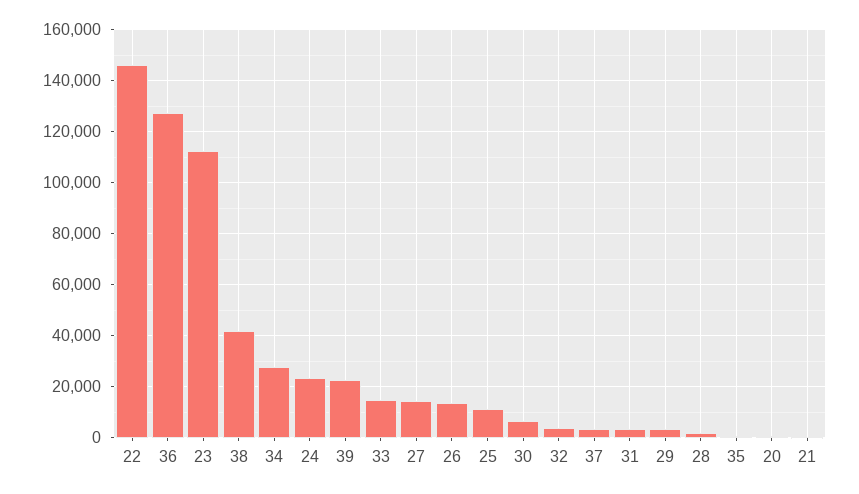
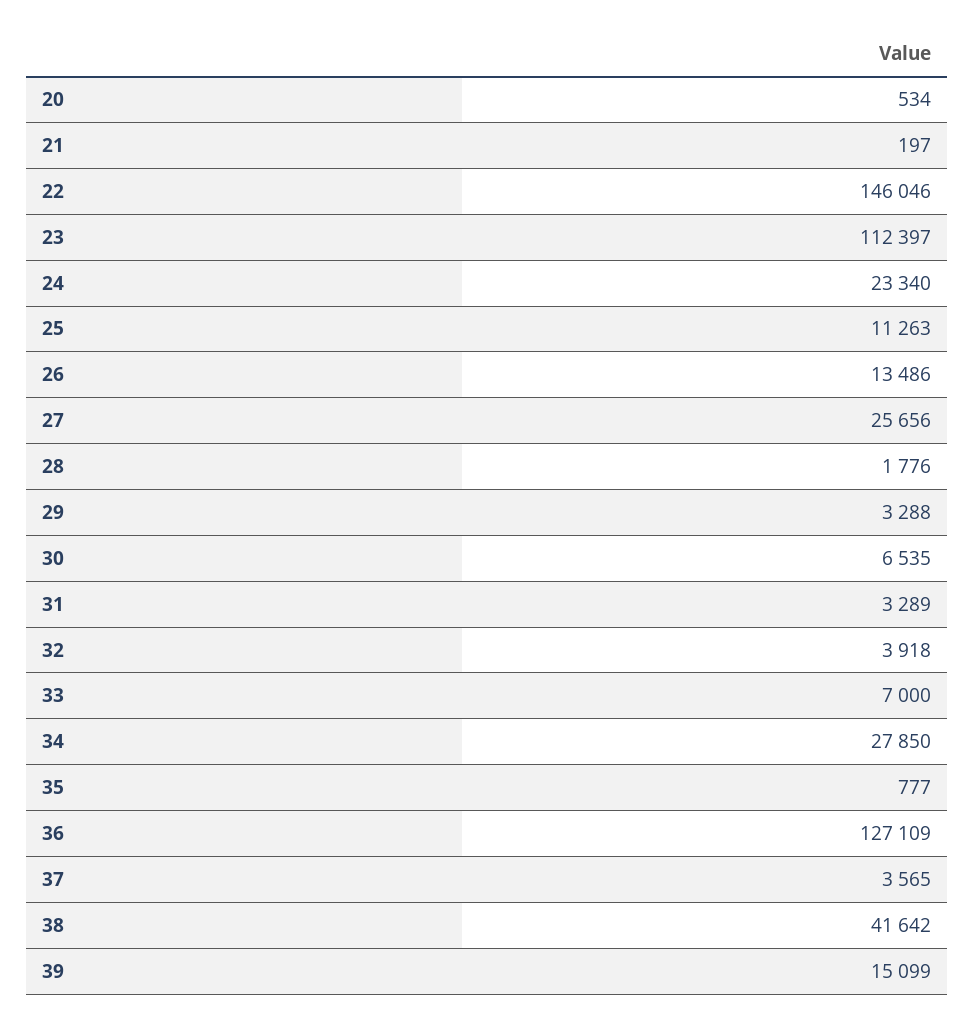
  {
    "22": 146046,
    "36": 127109,
    "23": 112397,
    "38": 41642,
    "34": 27850,
    "24": 23340,
-   "39": 22500,
+   "39": 15099,
-   "33": 15000,
+   "33": 7000,
-   "27": 15000,
+   "27": 25656,
    "26": 13486,
    "25": 11263,
    "30": 6535,
    "32": 3918,
    "37": 3565,
    "31": 3289,
    "29": 3288,
    "28": 1776,
    "35": 777,
    "20": 534,
    "21": 197
  }

